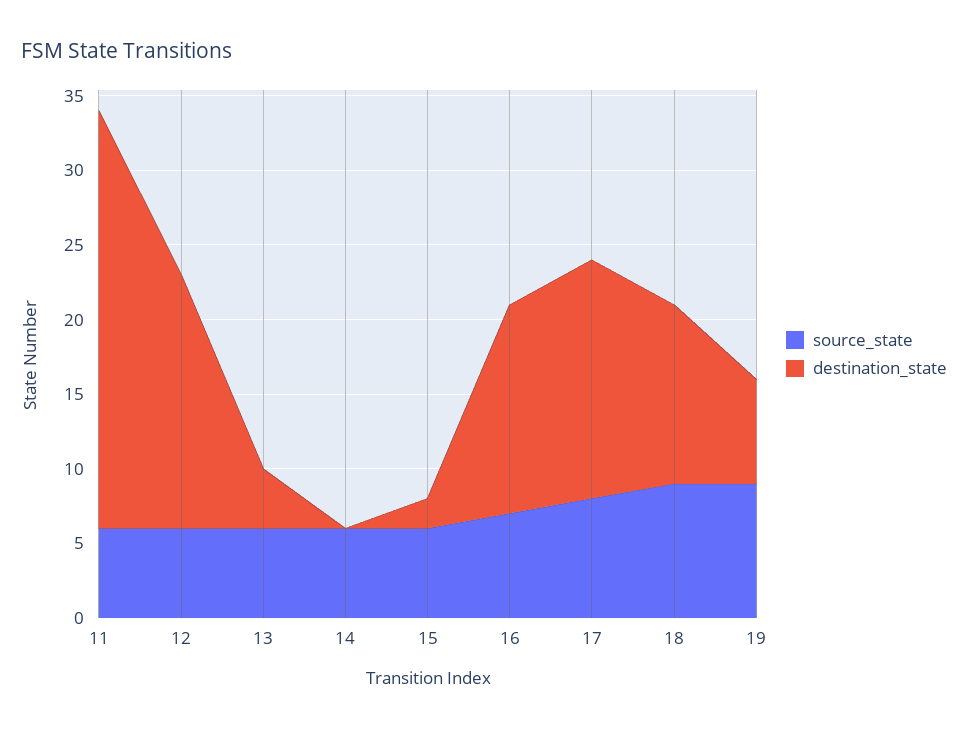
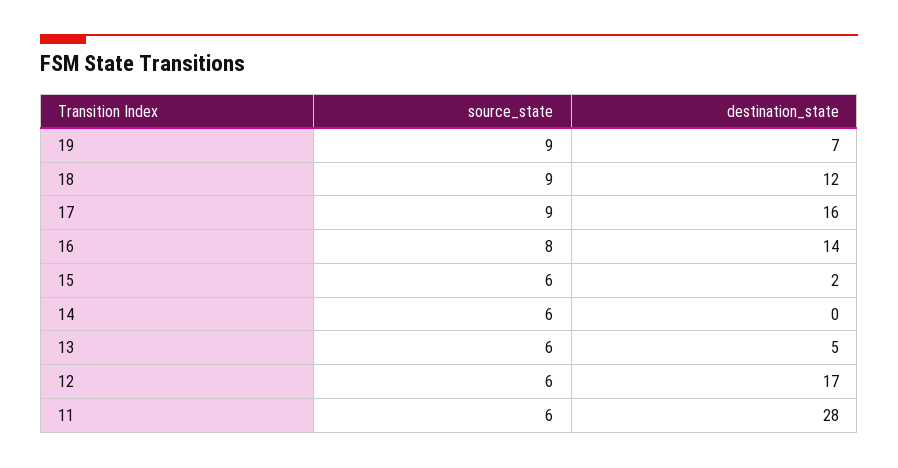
  {
    "source_state": {
      "11": 6,
      "12": 6,
      "13": 6,
      "14": 6,
      "15": 6,
-     "16": 7,
+     "16": 8,
-     "17": 8,
+     "17": 9,
      "18": 9,
      "19": 9
    },
    "destination_state": {
      "11": 28,
      "12": 17,
-     "13": 4,
+     "13": 5,
      "14": 0,
      "15": 2,
      "16": 14,
      "17": 16,
      "18": 12,
      "19": 7
    }
  }

